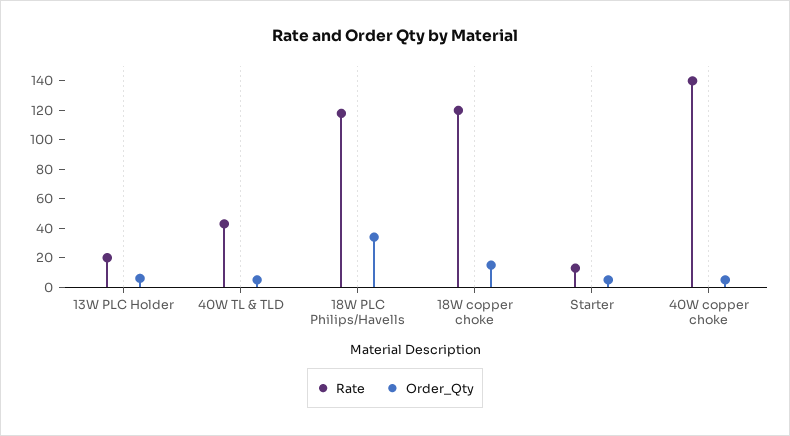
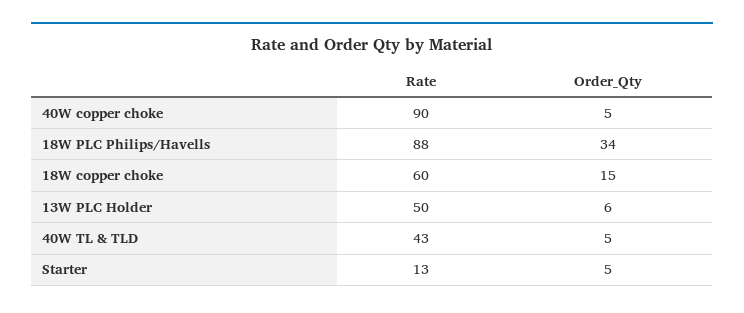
  {
    "Rate": {
-     "13W PLC Holder": 20,
+     "13W PLC Holder": 50,
      "40W TL & TLD": 43,
-     "18W PLC Philips/Havells": 120,
+     "18W PLC Philips/Havells": 88,
-     "18W copper choke": 120,
+     "18W copper choke": 60,
      "Starter": 13,
-     "40W copper choke": 140
+     "40W copper choke": 90
    },
    "Order_Qty": {
      "13W PLC Holder": 6,
      "40W TL & TLD": 5,
      "18W PLC Philips/Havells": 34,
      "18W copper choke": 15,
      "Starter": 5,
      "40W copper choke": 5
    }
  }

